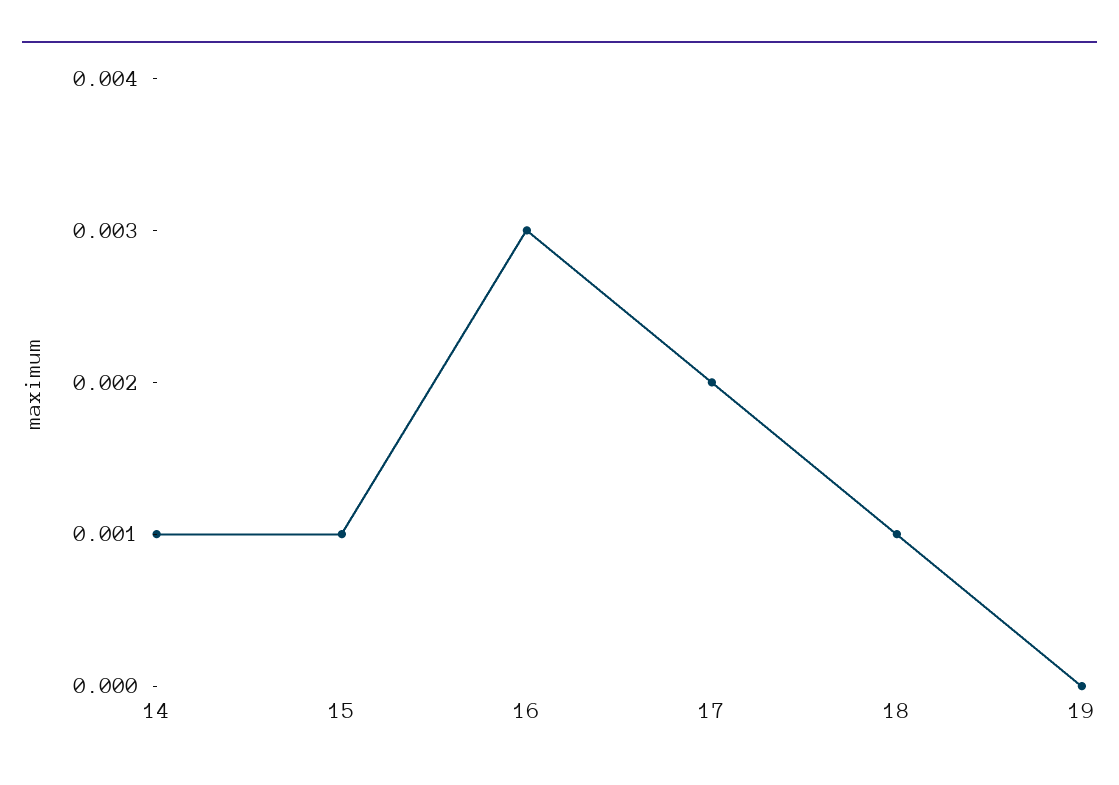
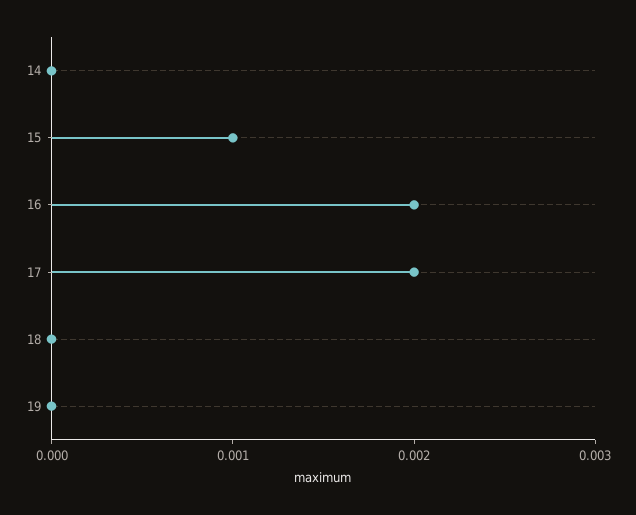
  {
-   "14": 0.001,
+   "14": 0,
    "15": 0.001,
-   "16": 0.003,
+   "16": 0.002,
    "17": 0.002,
-   "18": 0.001,
+   "18": 0,
    "19": 0
  }

